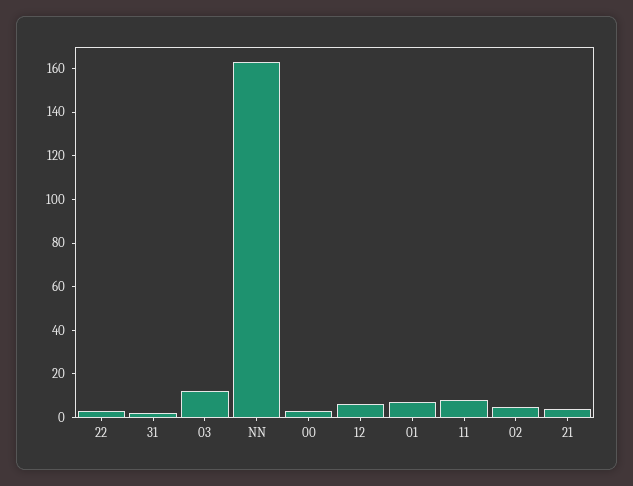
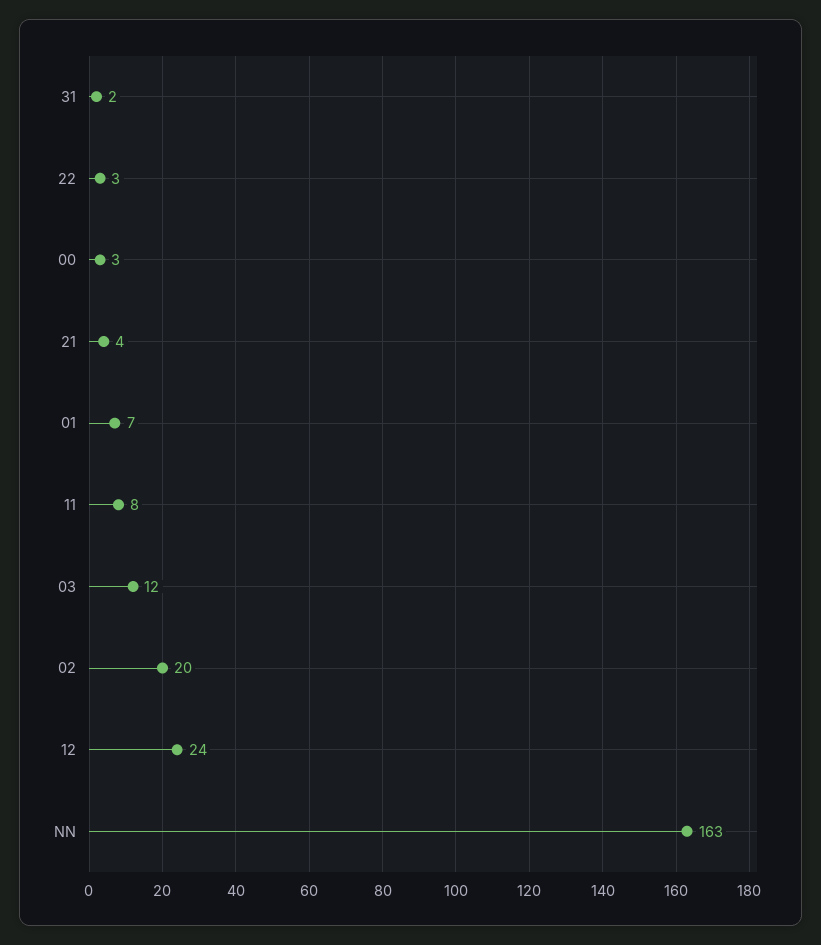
  {
    "22": 3,
    "31": 2,
    "03": 12,
    "NN": 163,
    "00": 3,
-   "12": 5,
+   "12": 24,
    "01": 7,
    "11": 8,
-   "02": 5,
+   "02": 20,
    "21": 4
  }

